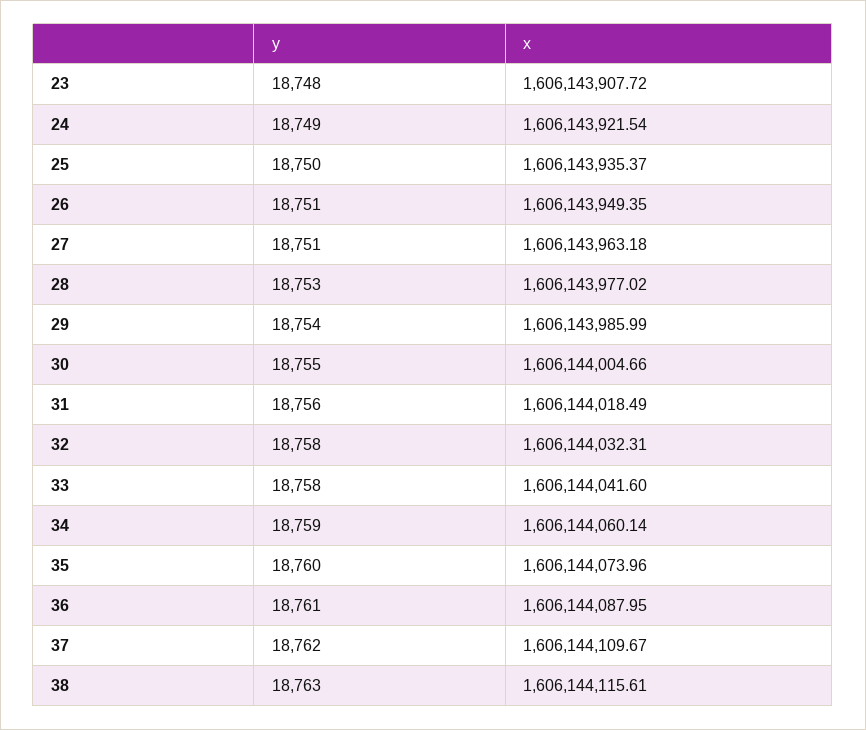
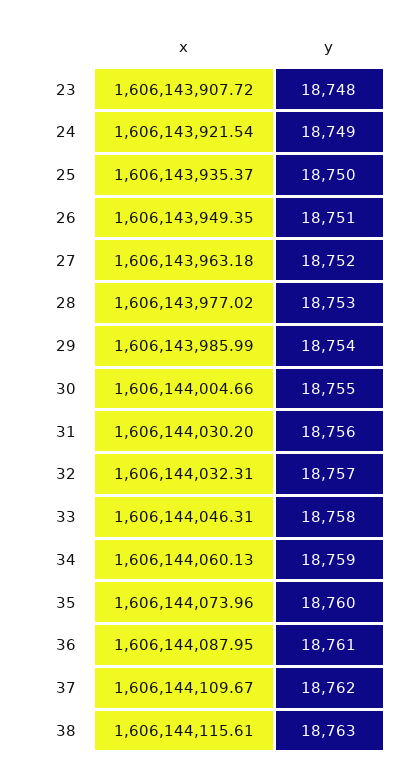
  {
    "y": {
      "23": 18748,
      "24": 18749,
      "25": 18750,
      "26": 18751,
-     "27": 18751,
+     "27": 18752,
      "28": 18753,
      "29": 18754,
      "30": 18755,
      "31": 18756,
-     "32": 18758,
+     "32": 18757,
      "33": 18758,
      "34": 18759,
      "35": 18760,
      "36": 18761,
      "37": 18762,
      "38": 18763
    },
    "x": {
      "23": 1606143907.72,
      "24": 1606143921.54,
      "25": 1606143935.37,
      "26": 1606143949.35,
      "27": 1606143963.18,
      "28": 1606143977.02,
      "29": 1606143985.99,
      "30": 1606144004.66,
-     "31": 1606144018.49,
+     "31": 1606144030.2,
      "32": 1606144032.31,
-     "33": 1606144041.6,
+     "33": 1606144046.31,
-     "34": 1606144060.14,
+     "34": 1606144060.13,
      "35": 1606144073.96,
      "36": 1606144087.95,
      "37": 1606144109.67,
      "38": 1606144115.61
    }
  }

